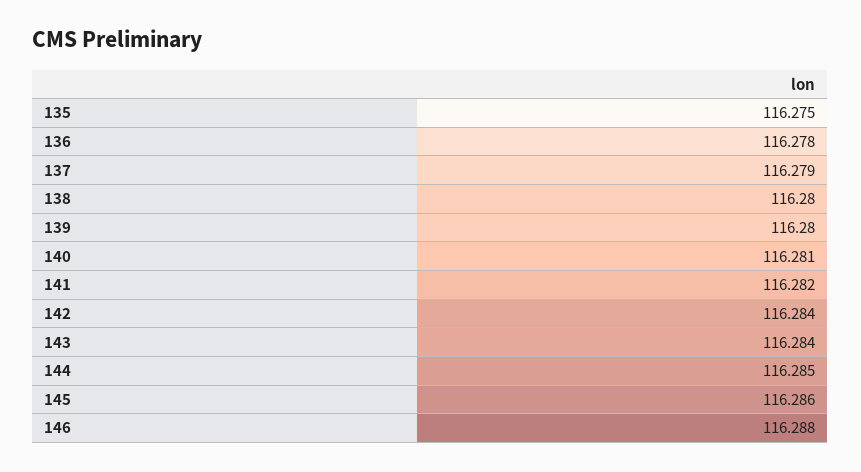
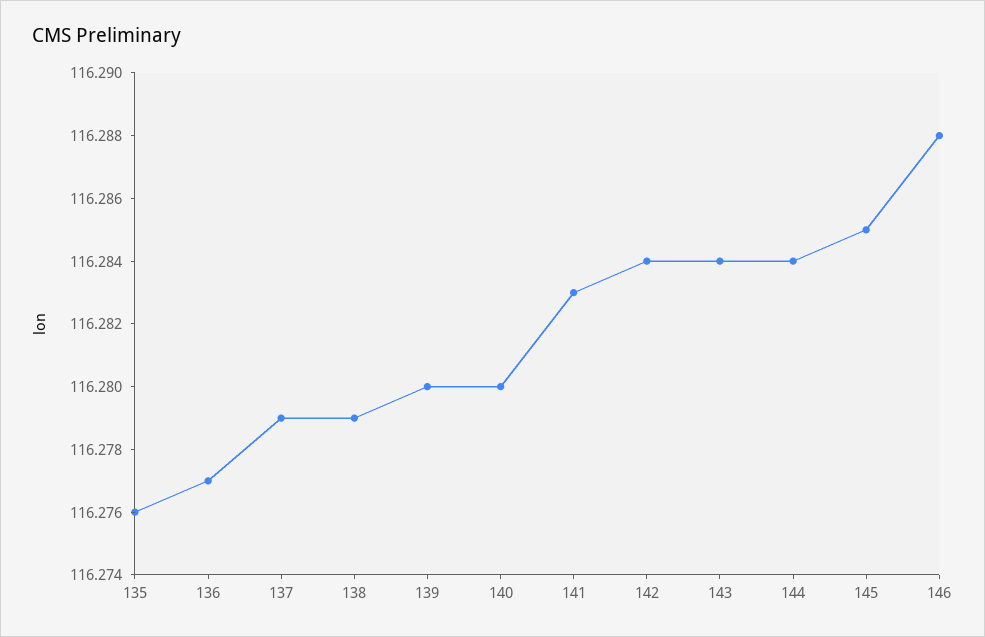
  {
-   "135": 116.275,
+   "135": 116.276,
-   "136": 116.278,
+   "136": 116.277,
    "137": 116.279,
-   "138": 116.28,
+   "138": 116.279,
    "139": 116.28,
-   "140": 116.281,
+   "140": 116.28,
-   "141": 116.282,
+   "141": 116.283,
    "142": 116.284,
    "143": 116.284,
-   "144": 116.285,
+   "144": 116.284,
-   "145": 116.286,
+   "145": 116.285,
    "146": 116.288
  }

